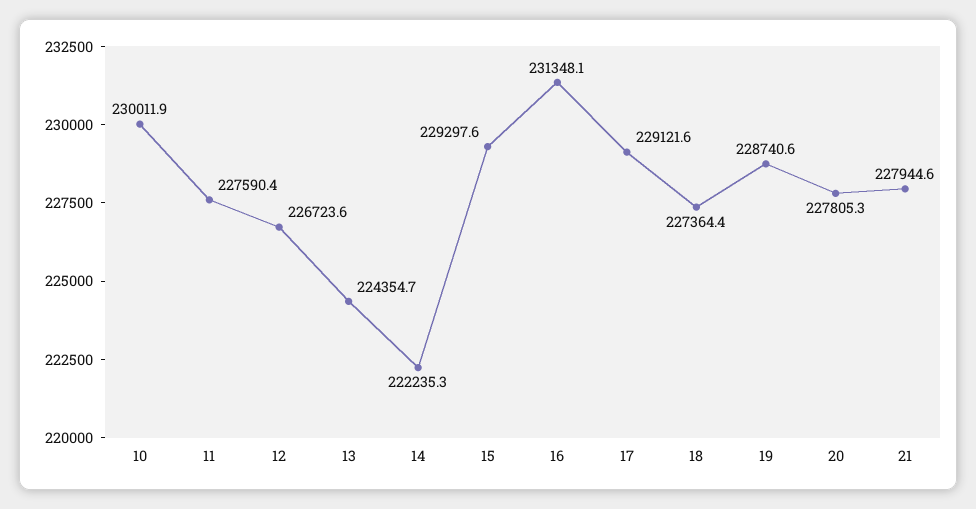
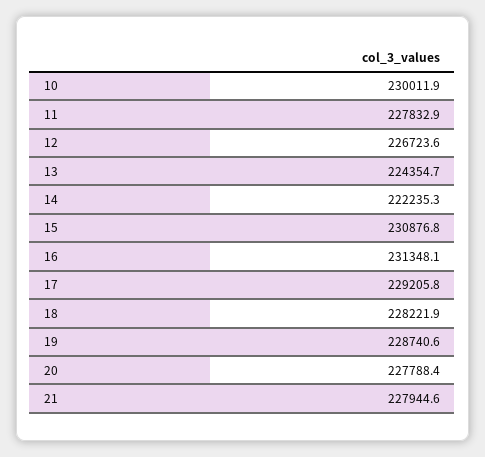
  {
    "10": 230011.9,
-   "11": 227590.4,
+   "11": 227832.9,
    "12": 226723.6,
    "13": 224354.7,
    "14": 222235.3,
-   "15": 229297.6,
+   "15": 230876.8,
    "16": 231348.1,
-   "17": 229121.6,
+   "17": 229205.8,
-   "18": 227364.4,
+   "18": 228221.9,
    "19": 228740.6,
-   "20": 227805.3,
+   "20": 227788.4,
    "21": 227944.6
  }

